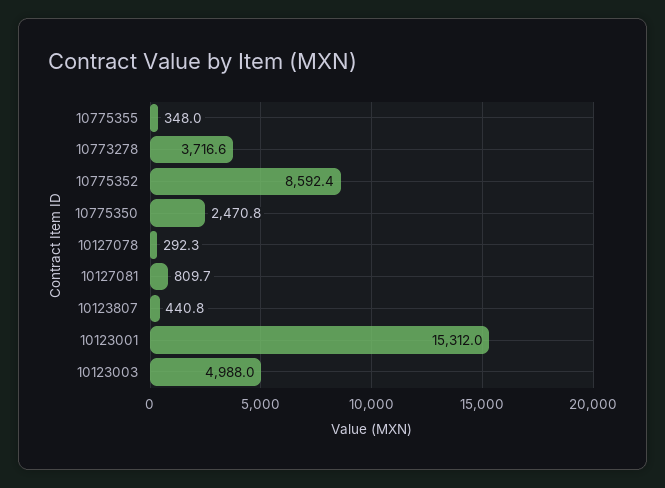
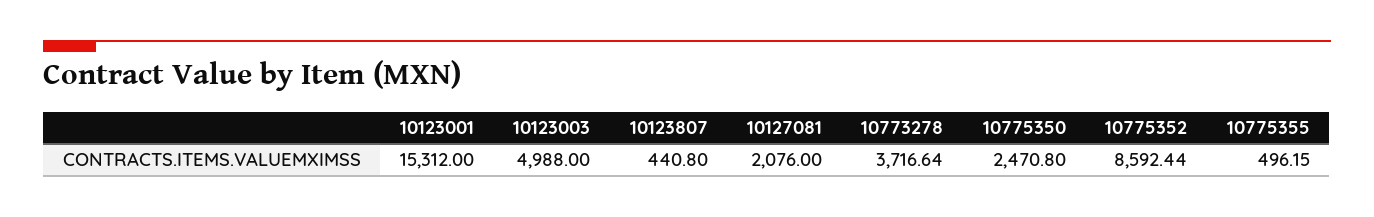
  {
-   "10775355": 348,
+   "10775355": 496.15,
    "10773278": 3716.64,
    "10775352": 8592.44,
    "10775350": 2470.8,
-   "10127078": 292.3,
-   "10127081": 809.7,
+   "10127081": 2076,
    "10123807": 440.8,
    "10123001": 15312,
    "10123003": 4988
  }

